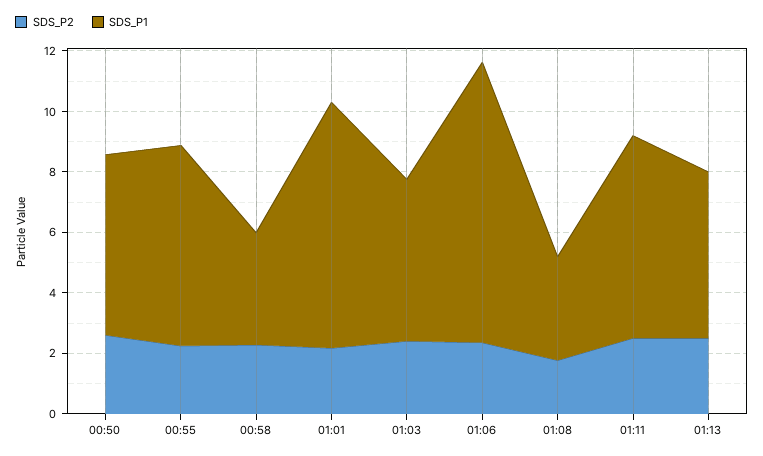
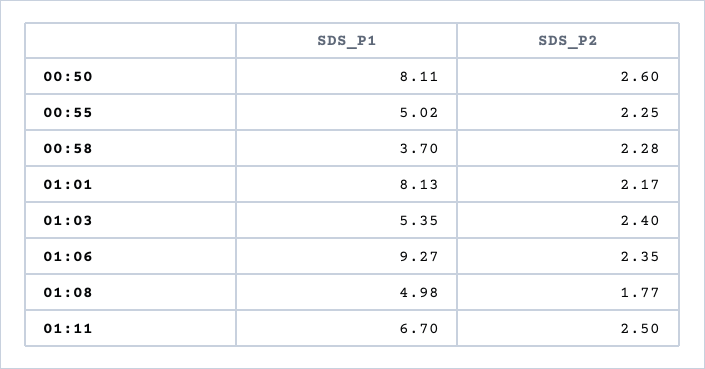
  {
    "SDS_P2": {
      "00:50": 2.6,
      "00:55": 2.25,
      "00:58": 2.28,
      "01:01": 2.17,
      "01:03": 2.4,
      "01:06": 2.35,
      "01:08": 1.77,
-     "01:11": 2.5,
+     "01:11": 2.5
-     "01:13": 2.5
    },
    "SDS_P1": {
-     "00:50": 6,
+     "00:50": 8.11,
-     "00:55": 6.5,
+     "00:55": 5.02,
      "00:58": 3.7,
      "01:01": 8.13,
      "01:03": 5.35,
      "01:06": 9.27,
-     "01:08": 3.5,
+     "01:08": 4.98,
-     "01:11": 6.7,
+     "01:11": 6.7
-     "01:13": 5.5
    }
  }

